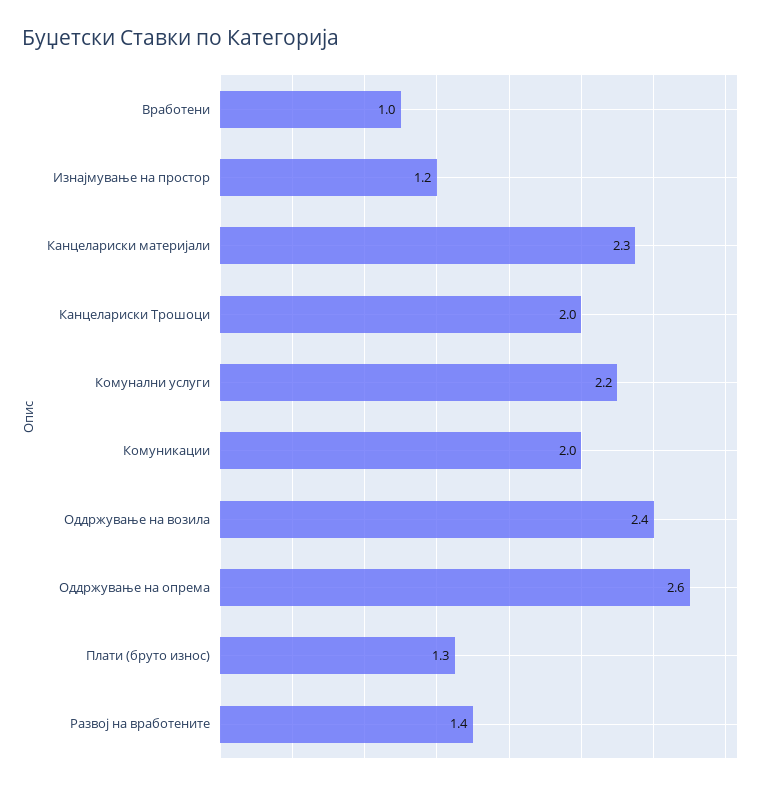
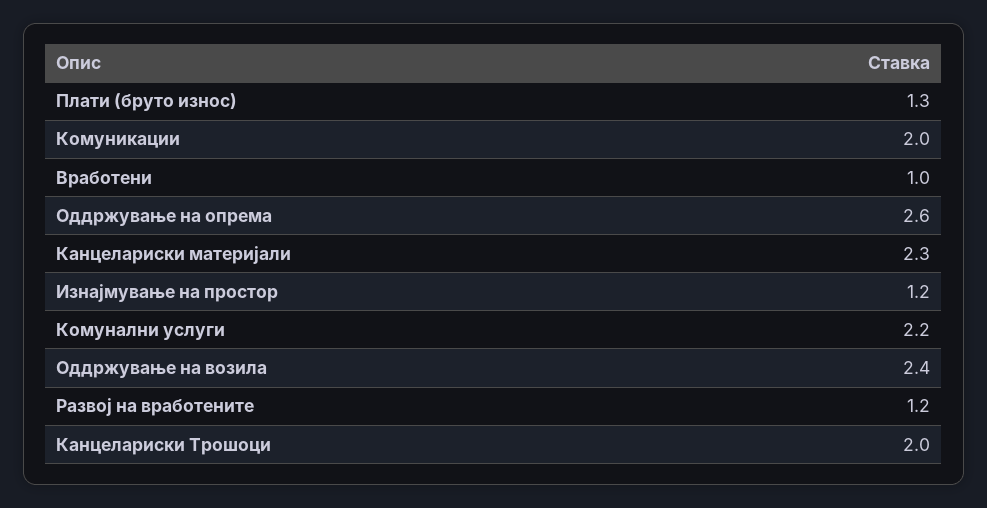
  {
    "Вработени": 1,
    "Изнајмување на простор": 1.2,
    "Канцелариски материјали": 2.3,
    "Канцелариски Трошоци": 2,
    "Комунални услуги": 2.2,
    "Комуникации": 2,
    "Оддржување на возила": 2.4,
    "Оддржување на опрема": 2.6,
    "Плати (бруто износ)": 1.3,
-   "Развој на вработените": 1.4
+   "Развој на вработените": 1.2
  }

